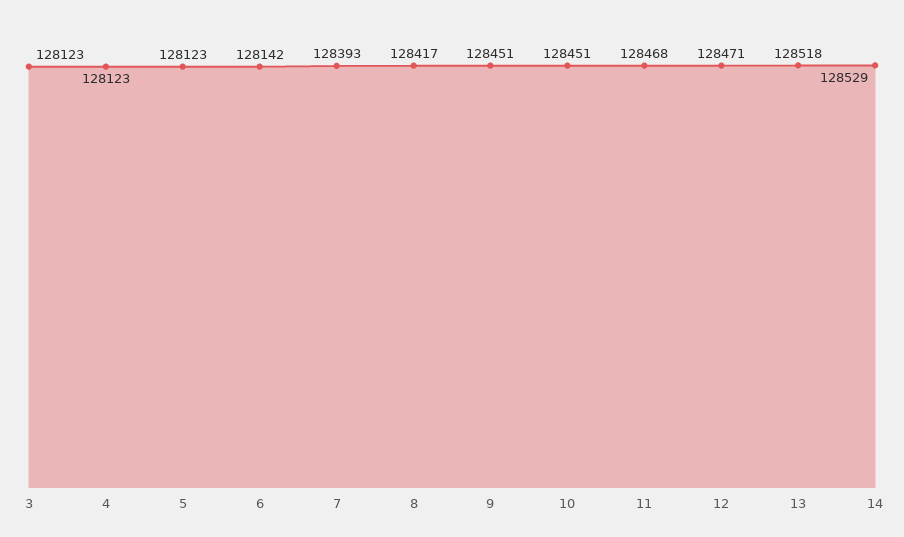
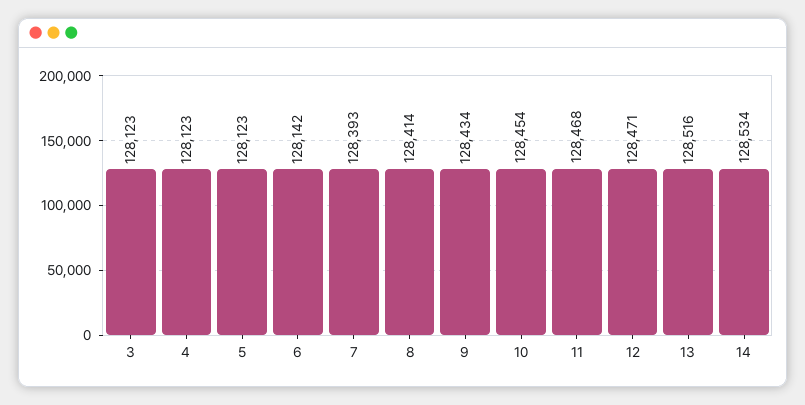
  {
    "3": 128123,
    "4": 128123,
    "5": 128123,
    "6": 128142,
    "7": 128393,
-   "8": 128417,
+   "8": 128414,
-   "9": 128451,
+   "9": 128434,
-   "10": 128451,
+   "10": 128454,
    "11": 128468,
    "12": 128471,
-   "13": 128518,
+   "13": 128516,
-   "14": 128529
+   "14": 128534
  }

